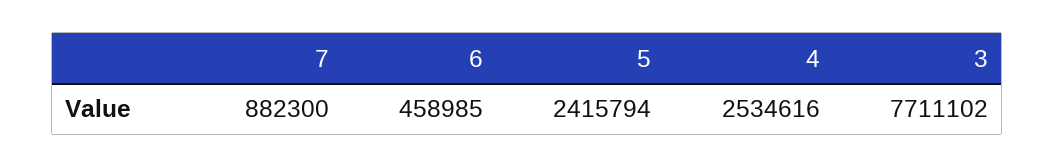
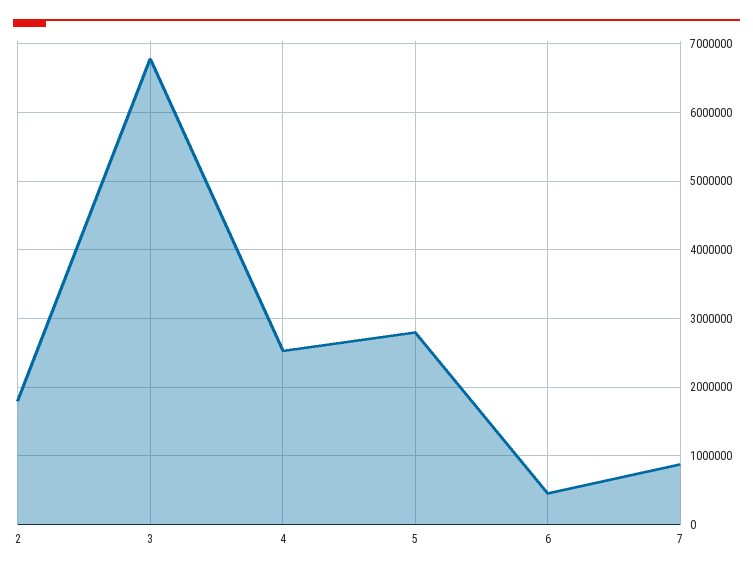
  {
    "7": 882300,
    "6": 458985,
-   "5": 2415794,
+   "5": 2800000,
    "4": 2534616,
-   "3": 7711102
+   "3": 6800000,
+   "2": 1800000
  }

